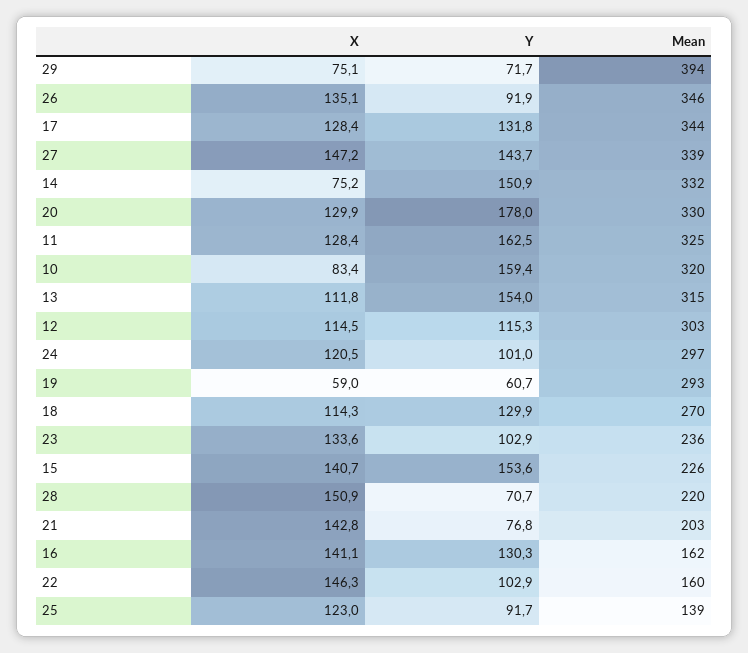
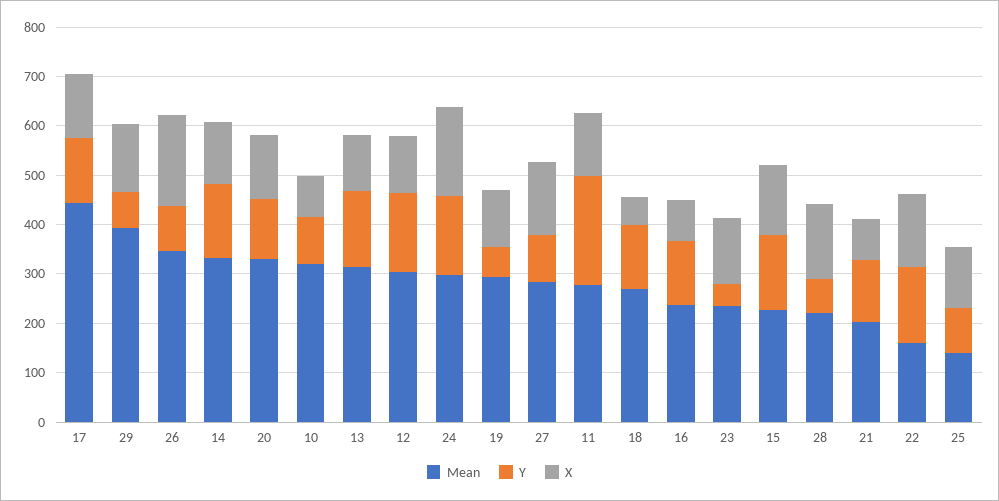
  {
    "X": {
-     "29": 75.1,
+     "29": 140,
-     "26": 135.1,
+     "26": 180,
      "17": 128.4,
      "27": 147.2,
-     "14": 75.2,
+     "14": 120,
      "20": 129.9,
      "11": 128.4,
      "10": 83.4,
      "13": 111.8,
      "12": 114.5,
-     "24": 120.5,
+     "24": 180,
-     "19": 59,
+     "19": 120,
-     "18": 114.3,
+     "18": 60,
      "23": 133.6,
      "15": 140.7,
      "28": 150.9,
-     "21": 142.8,
+     "21": 80,
-     "16": 141.1,
+     "16": 80,
      "22": 146.3,
      "25": 123
    },
    "Y": {
      "29": 71.7,
      "26": 91.9,
      "17": 131.8,
-     "27": 143.7,
+     "27": 100,
      "14": 150.9,
-     "20": 178,
+     "20": 120,
-     "11": 162.5,
+     "11": 220,
-     "10": 159.4,
+     "10": 100,
      "13": 154,
-     "12": 115.3,
+     "12": 160,
-     "24": 101,
+     "24": 160,
      "19": 60.7,
      "18": 129.9,
-     "23": 102.9,
+     "23": 40,
      "15": 153.6,
      "28": 70.7,
-     "21": 76.8,
+     "21": 120,
      "16": 130.3,
-     "22": 102.9,
+     "22": 160,
      "25": 91.7
    },
    "Mean": {
      "29": 394,
      "26": 346,
-     "17": 344,
+     "17": 440,
-     "27": 339,
+     "27": 280,
      "14": 332,
      "20": 330,
-     "11": 325,
+     "11": 280,
      "10": 320,
      "13": 315,
      "12": 303,
      "24": 297,
      "19": 293,
      "18": 270,
      "23": 236,
      "15": 226,
      "28": 220,
      "21": 203,
-     "16": 162,
+     "16": 240,
      "22": 160,
      "25": 139
    }
  }

